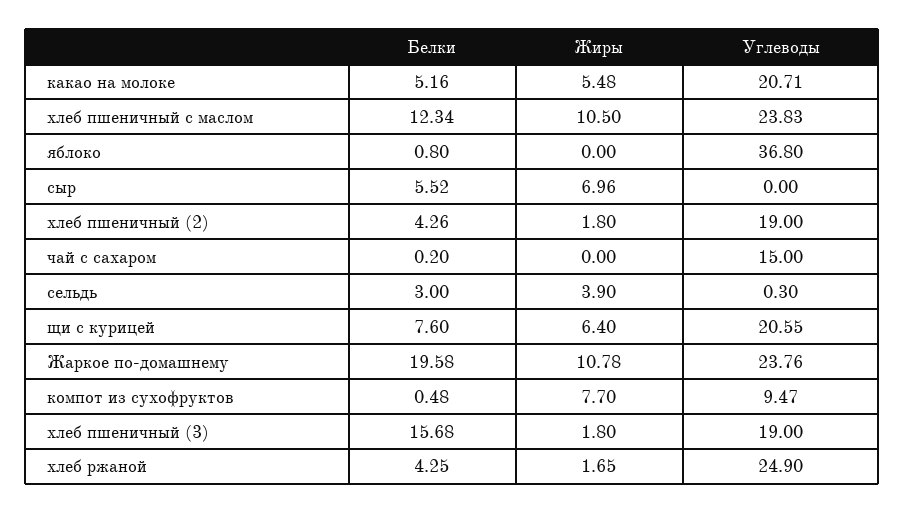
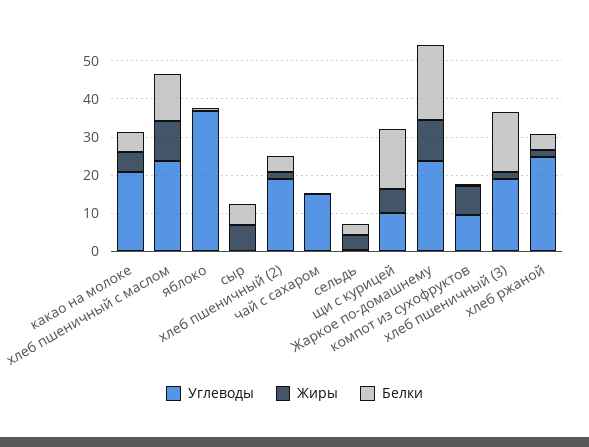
  {
    "Белки": {
      "какао на молоке": 5.16,
      "хлеб пшеничный с маслом": 12.34,
      "яблоко": 0.8,
      "сыр": 5.52,
      "хлеб пшеничный (2)": 4.26,
      "чай с сахаром": 0.2,
      "сельдь": 3,
-     "щи с курицей": 7.6,
+     "щи с курицей": 15,
      "Жаркое по-домашнему": 19.58,
      "компот из сухофруктов": 0.48,
      "хлеб пшеничный (3)": 15.68,
      "хлеб ржаной": 4.25
    },
    "Жиры": {
      "какао на молоке": 5.48,
      "хлеб пшеничный с маслом": 10.5,
      "яблоко": 0,
      "сыр": 6.96,
      "хлеб пшеничный (2)": 1.8,
      "чай с сахаром": 0,
      "сельдь": 3.9,
      "щи с курицей": 6.4,
      "Жаркое по-домашнему": 10.78,
      "компот из сухофруктов": 7.7,
      "хлеб пшеничный (3)": 1.8,
      "хлеб ржаной": 1.65
    },
    "Углеводы": {
      "какао на молоке": 20.71,
      "хлеб пшеничный с маслом": 23.83,
      "яблоко": 36.8,
      "сыр": 0,
      "хлеб пшеничный (2)": 19,
      "чай с сахаром": 15,
      "сельдь": 0.3,
-     "щи с курицей": 20.55,
+     "щи с курицей": 10,
      "Жаркое по-домашнему": 23.76,
      "компот из сухофруктов": 9.47,
      "хлеб пшеничный (3)": 19,
      "хлеб ржаной": 24.9
    }
  }

